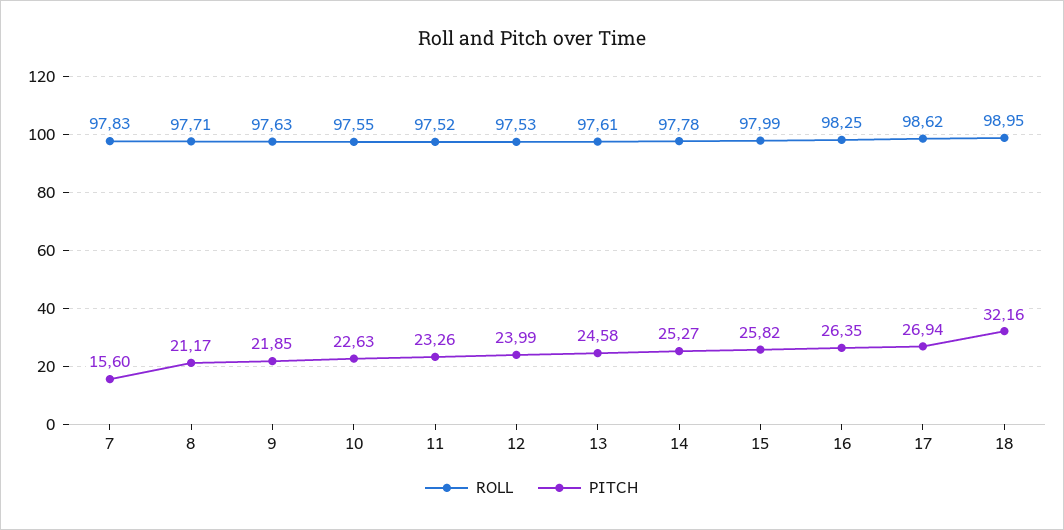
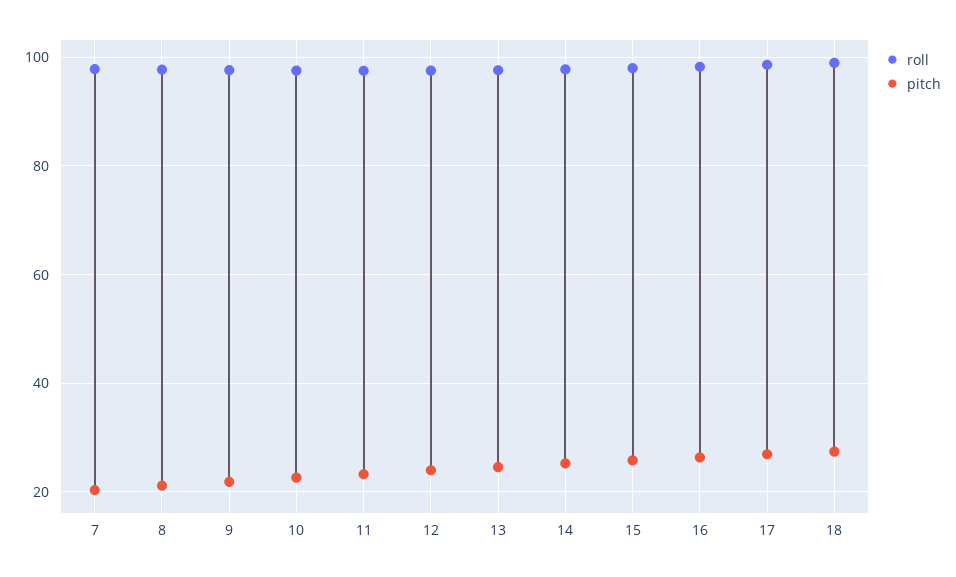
  {
    "ROLL": {
      "7": 97.83,
      "8": 97.71,
      "9": 97.63,
      "10": 97.55,
      "11": 97.52,
      "12": 97.53,
      "13": 97.61,
      "14": 97.78,
      "15": 97.99,
      "16": 98.25,
      "17": 98.62,
      "18": 98.95
    },
    "PITCH": {
-     "7": 15.6,
+     "7": 20,
      "8": 21.17,
      "9": 21.85,
      "10": 22.63,
      "11": 23.26,
      "12": 23.99,
      "13": 24.58,
      "14": 25.27,
      "15": 25.82,
      "16": 26.35,
      "17": 26.94,
-     "18": 32.16
+     "18": 28
    }
  }

